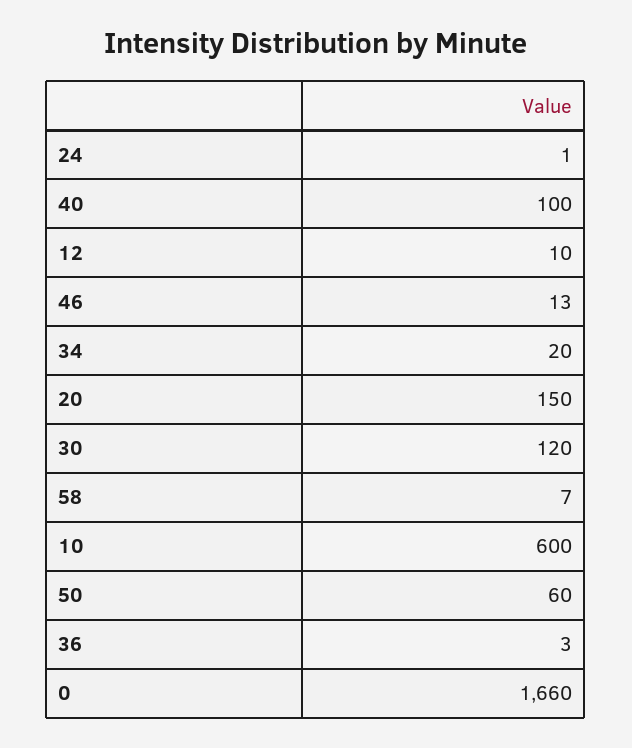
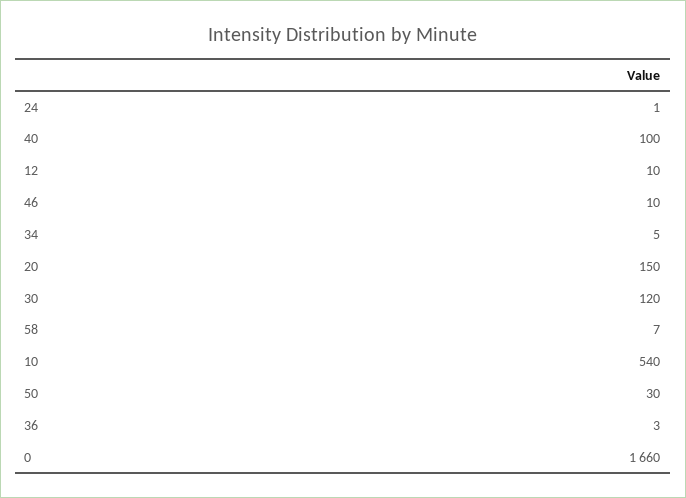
  {
    "24": 1,
    "40": 100,
    "12": 10,
-   "46": 13,
+   "46": 10,
-   "34": 20,
+   "34": 5,
    "20": 150,
    "30": 120,
    "58": 7,
-   "10": 600,
+   "10": 540,
-   "50": 60,
+   "50": 30,
    "36": 3,
    "0": 1660
  }

